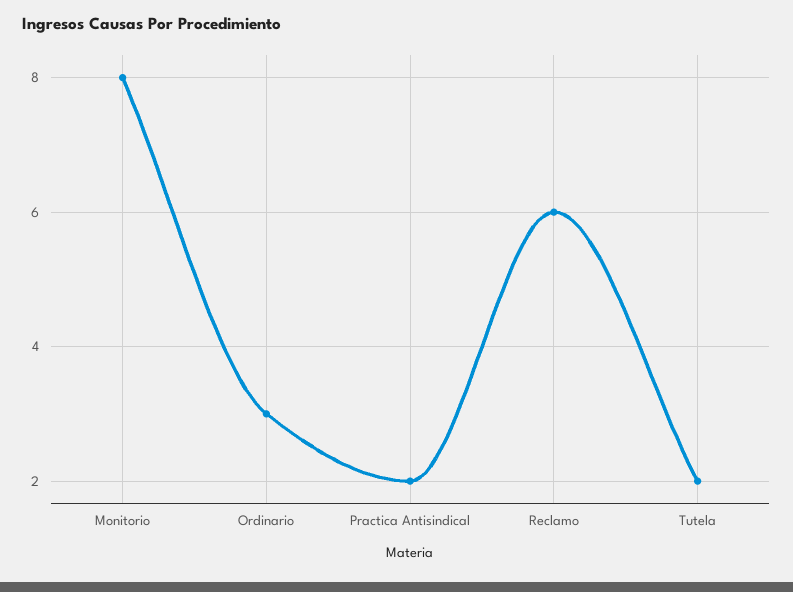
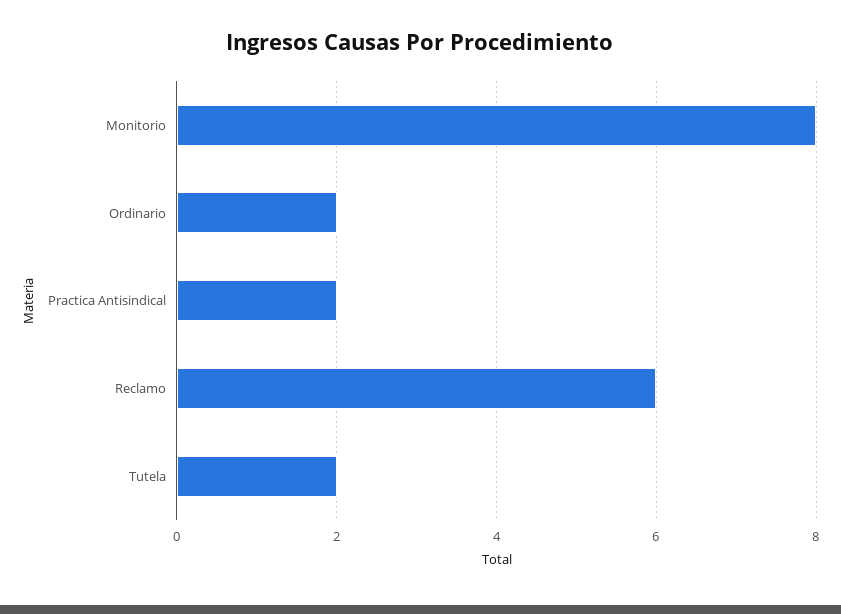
  {
    "Monitorio": 8,
-   "Ordinario": 3,
+   "Ordinario": 2,
    "Practica Antisindical": 2,
    "Reclamo": 6,
    "Tutela": 2
  }

